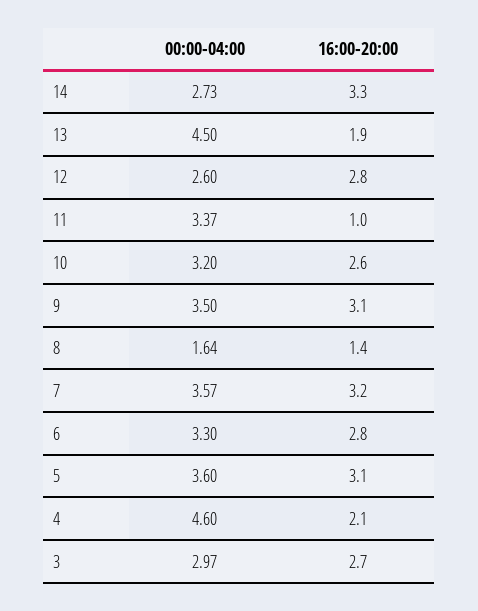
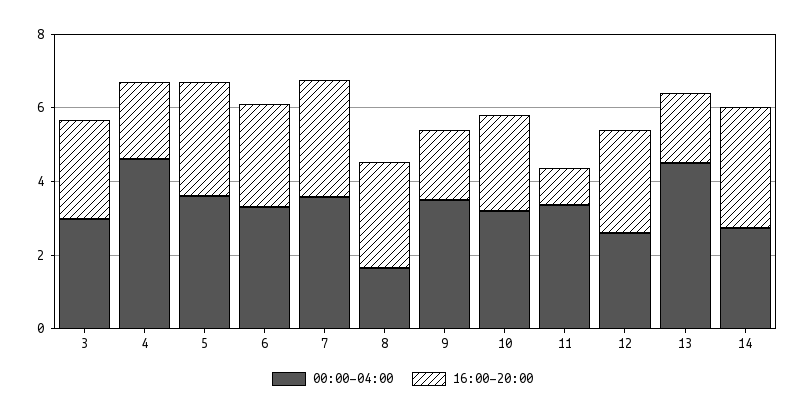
  {
    "00:00-04:00": {
      "14": 2.73,
      "13": 4.5,
      "12": 2.6,
      "11": 3.37,
      "10": 3.2,
      "9": 3.5,
      "8": 1.64,
      "7": 3.57,
      "6": 3.3,
      "5": 3.6,
      "4": 4.6,
      "3": 2.97
    },
    "16:00-20:00": {
      "14": 3.3,
      "13": 1.9,
      "12": 2.8,
      "11": 1,
      "10": 2.6,
-     "9": 3.1,
+     "9": 2,
-     "8": 1.4,
+     "8": 3,
      "7": 3.2,
      "6": 2.8,
      "5": 3.1,
      "4": 2.1,
      "3": 2.7
    }
  }

